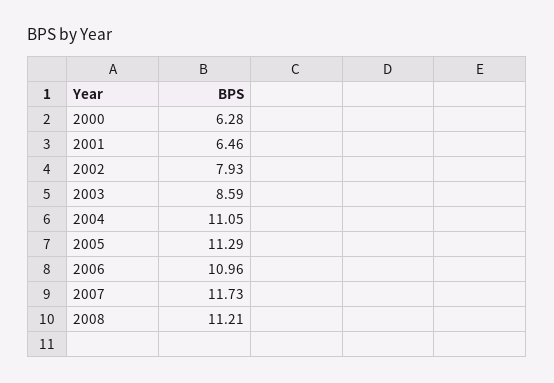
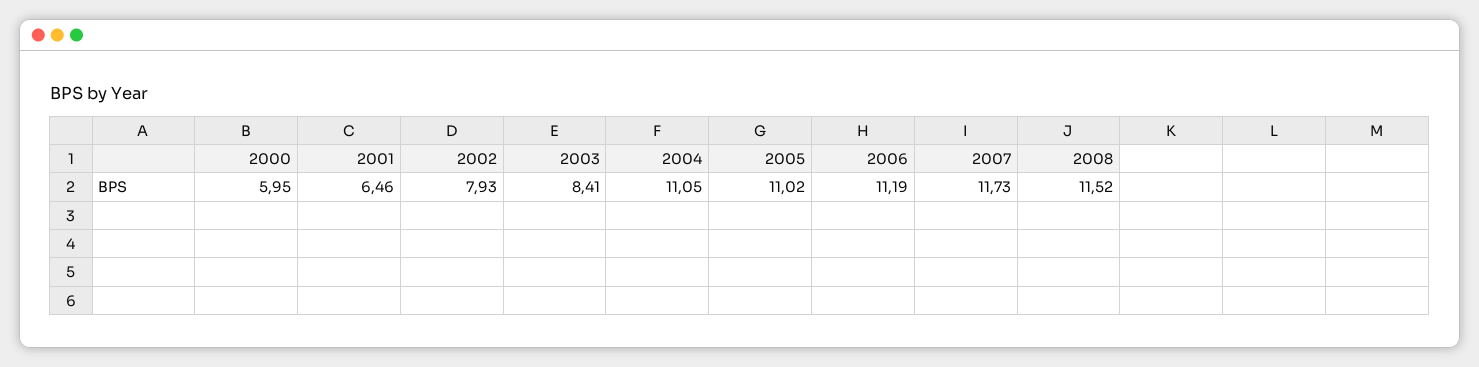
  {
-   "2000": 6.28,
+   "2000": 5.95,
    "2001": 6.46,
    "2002": 7.93,
-   "2003": 8.59,
+   "2003": 8.41,
    "2004": 11.05,
-   "2005": 11.29,
+   "2005": 11.02,
-   "2006": 10.96,
+   "2006": 11.19,
    "2007": 11.73,
-   "2008": 11.21
+   "2008": 11.52
  }

